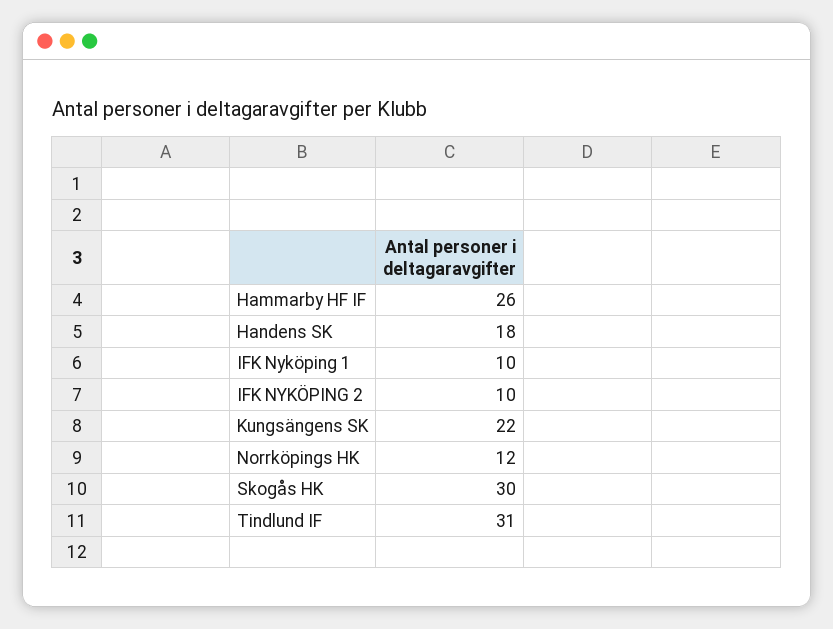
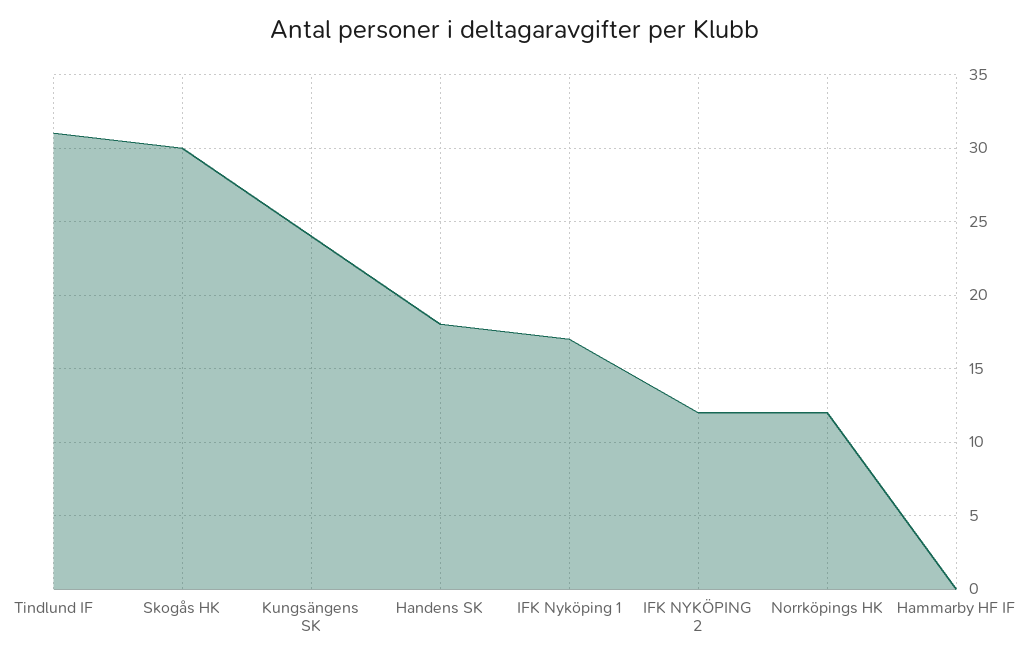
  {
-   "Hammarby HF IF": 26,
+   "Hammarby HF IF": 0,
    "Handens SK": 18,
-   "IFK Nyköping 1": 10,
+   "IFK Nyköping 1": 17,
-   "IFK NYKÖPING 2": 10,
+   "IFK NYKÖPING 2": 12,
-   "Kungsängens SK": 22,
+   "Kungsängens SK": 24,
    "Norrköpings HK": 12,
    "Skogås HK": 30,
    "Tindlund IF": 31
  }

